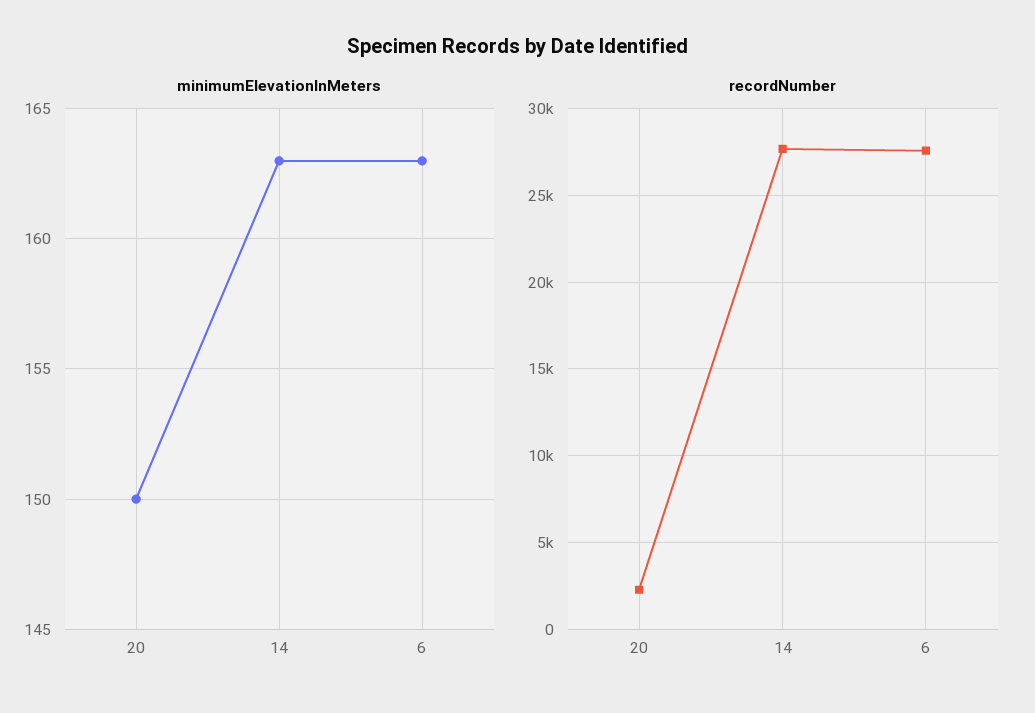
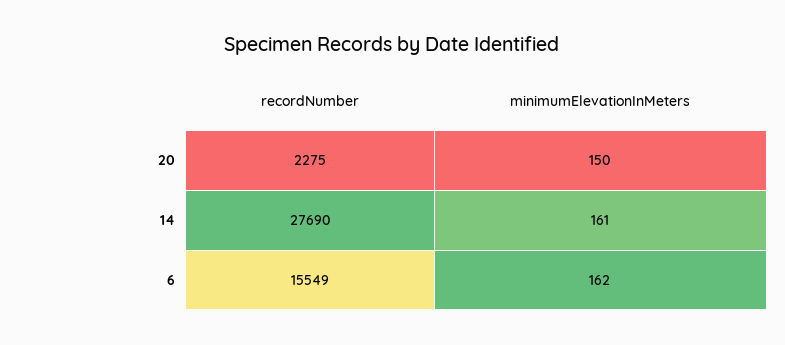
  {
    "minimumElevationInMeters": {
      "20": 150,
-     "14": 163,
+     "14": 161,
-     "6": 163
+     "6": 162
    },
    "recordNumber": {
      "20": 2275,
      "14": 27690,
-     "6": 27500
+     "6": 15549
    }
  }

